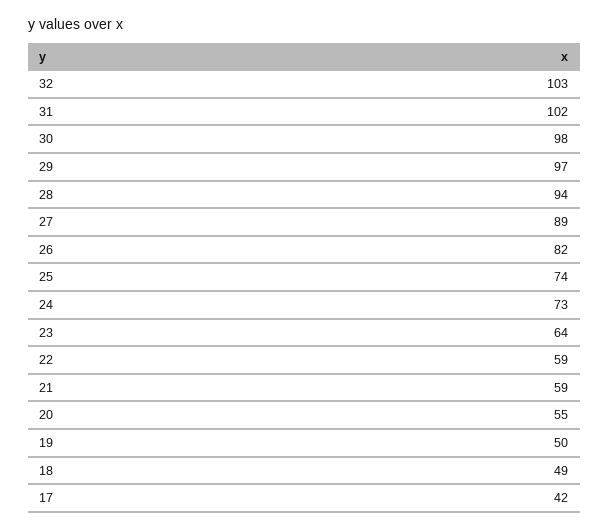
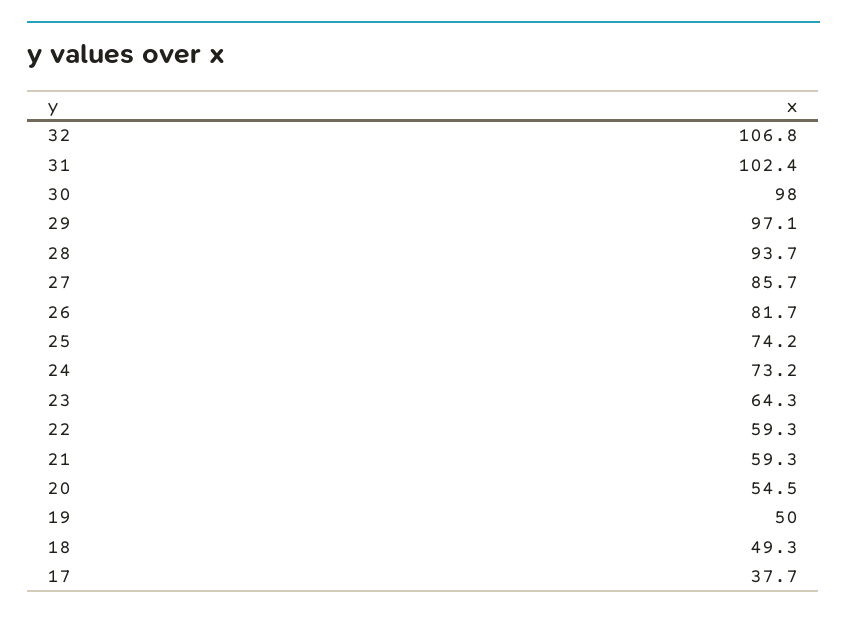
  {
-   "32": 103,
+   "32": 106.8,
    "31": 102.4,
    "30": 98,
    "29": 97.1,
    "28": 93.7,
-   "27": 89,
+   "27": 85.7,
    "26": 81.7,
    "25": 74.2,
    "24": 73.2,
    "23": 64.3,
    "22": 59.3,
    "21": 59.3,
    "20": 54.5,
    "19": 50,
    "18": 49.3,
-   "17": 42
+   "17": 37.7
  }

